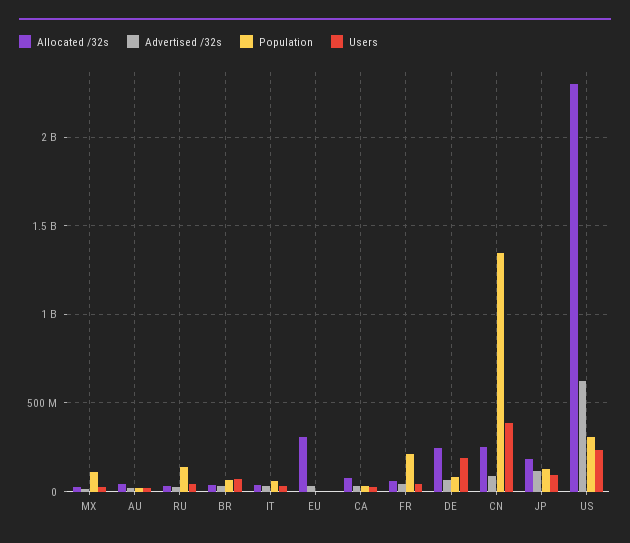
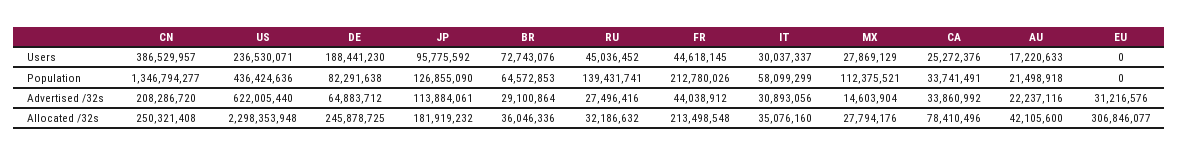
  {
    "Allocated /32s": {
      "MX": 27794176,
      "AU": 42105600,
      "RU": 32186632,
      "BR": 36046336,
      "IT": 35076160,
      "EU": 306846077,
      "CA": 78410496,
-     "FR": 50000000,
+     "FR": 213498548,
      "DE": 245878725,
      "CN": 250321408,
      "JP": 181919232,
      "US": 2298353948
    },
    "Advertised /32s": {
      "MX": 14603904,
      "AU": 22237116,
      "RU": 27496416,
      "BR": 29100864,
      "IT": 30893056,
      "EU": 31216576,
      "CA": 33860992,
      "FR": 44038912,
      "DE": 64883712,
-     "CN": 100000000,
+     "CN": 208286720,
      "JP": 113884061,
      "US": 622005440
    },
    "Population": {
      "MX": 112375521,
      "AU": 21498918,
      "RU": 139431741,
      "BR": 64572853,
      "IT": 58099299,
      "EU": 0,
      "CA": 33741491,
      "FR": 212780026,
      "DE": 82291638,
      "CN": 1346794277,
      "JP": 126855090,
-     "US": 300000000
+     "US": 436424636
    },
    "Users": {
      "MX": 27869129,
      "AU": 17220633,
      "RU": 45036452,
      "BR": 72743076,
      "IT": 30037337,
      "EU": 0,
      "CA": 25272376,
      "FR": 44618145,
      "DE": 188441230,
      "CN": 386529957,
      "JP": 95775592,
      "US": 236530071
    }
  }

